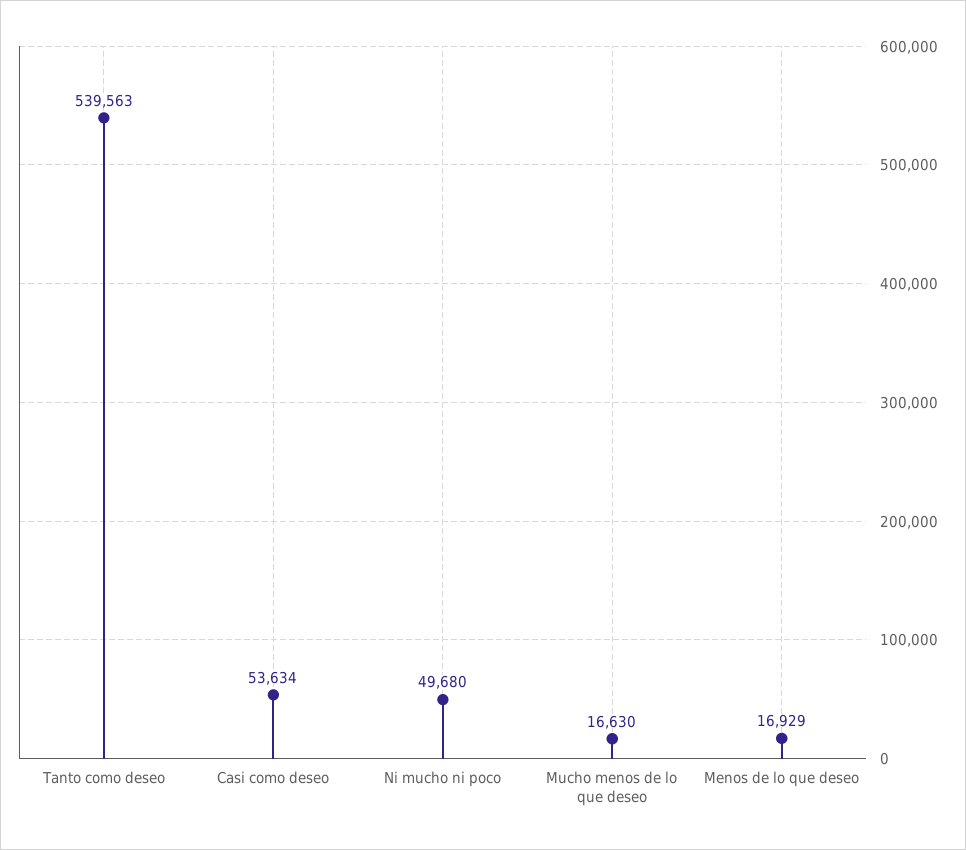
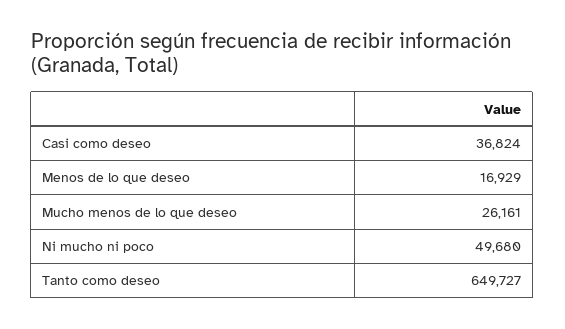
  {
-   "Tanto como deseo": 539563,
+   "Tanto como deseo": 649727,
-   "Casi como deseo": 53634,
+   "Casi como deseo": 36824,
    "Ni mucho ni poco": 49680,
-   "Mucho menos de lo que deseo": 16630,
+   "Mucho menos de lo que deseo": 26161,
    "Menos de lo que deseo": 16929
  }

